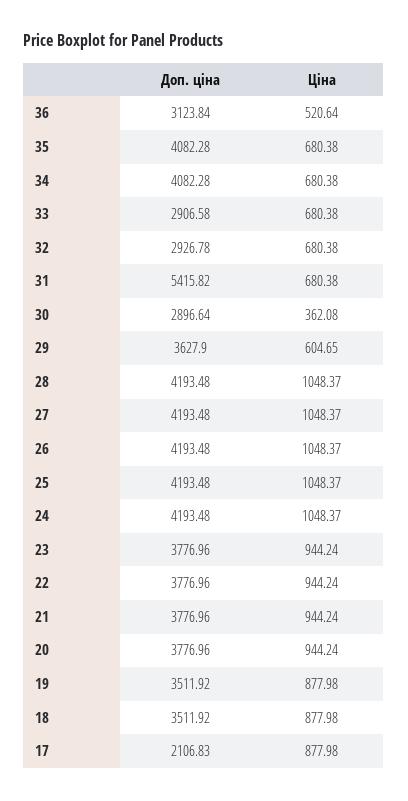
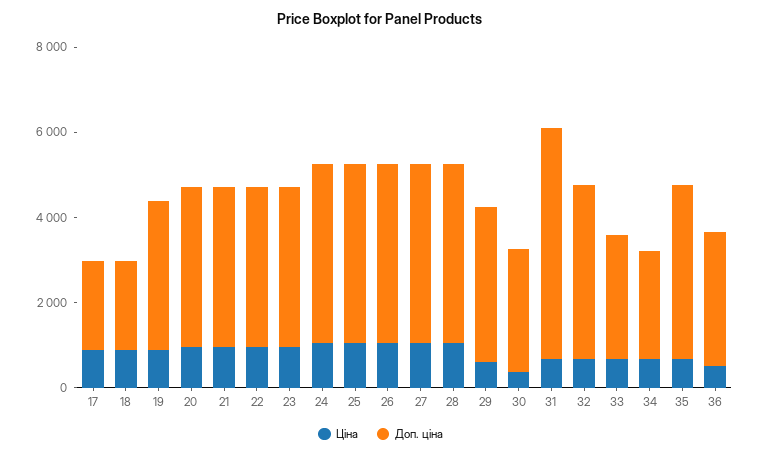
  {
    "Доп. ціна": {
      "36": 3123.84,
      "35": 4082.28,
-     "34": 4082.28,
+     "34": 2500,
      "33": 2906.58,
-     "32": 2926.78,
+     "32": 4000,
      "31": 5415.82,
      "30": 2896.64,
      "29": 3627.9,
      "28": 4193.48,
      "27": 4193.48,
      "26": 4193.48,
      "25": 4193.48,
      "24": 4193.48,
      "23": 3776.96,
      "22": 3776.96,
      "21": 3776.96,
      "20": 3776.96,
      "19": 3511.92,
-     "18": 3511.92,
+     "18": 2000,
      "17": 2106.83
    },
    "Ціна": {
      "36": 520.64,
      "35": 680.38,
      "34": 680.38,
      "33": 680.38,
      "32": 680.38,
      "31": 680.38,
      "30": 362.08,
      "29": 604.65,
      "28": 1048.37,
      "27": 1048.37,
      "26": 1048.37,
      "25": 1048.37,
      "24": 1048.37,
      "23": 944.24,
      "22": 944.24,
      "21": 944.24,
      "20": 944.24,
      "19": 877.98,
      "18": 877.98,
      "17": 877.98
    }
  }

